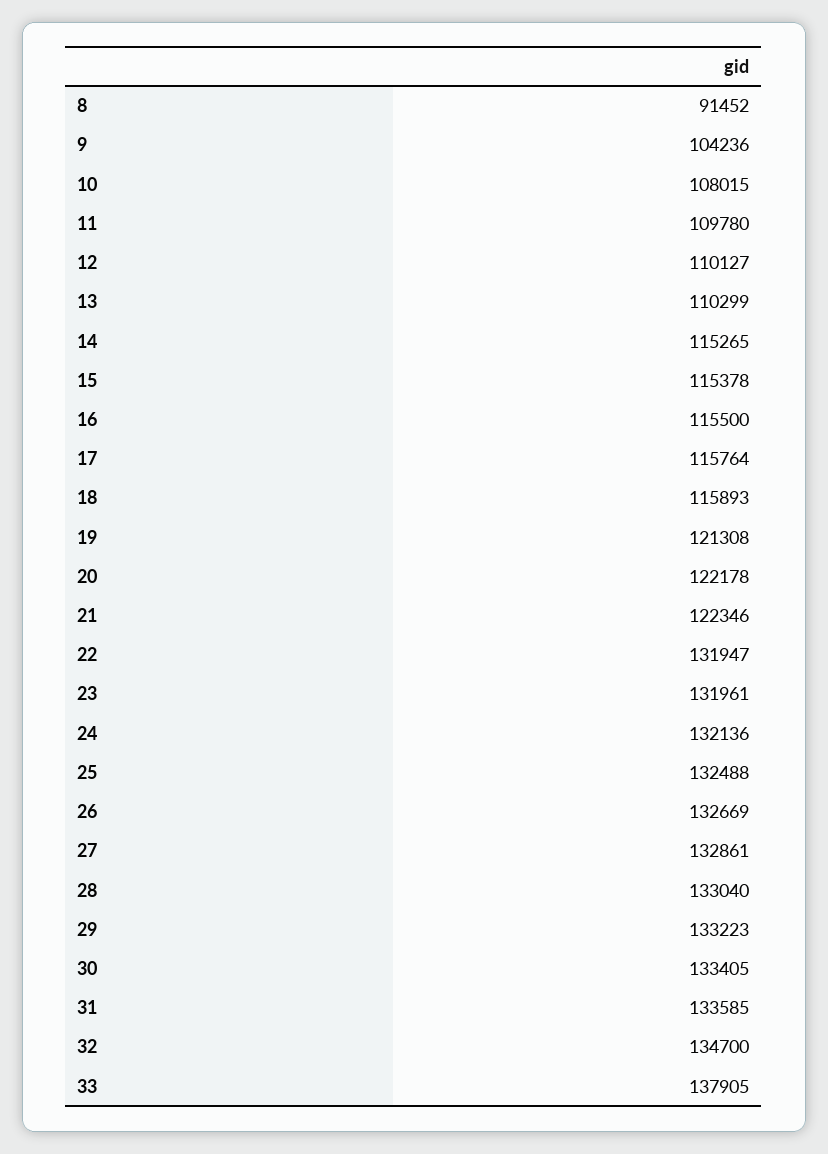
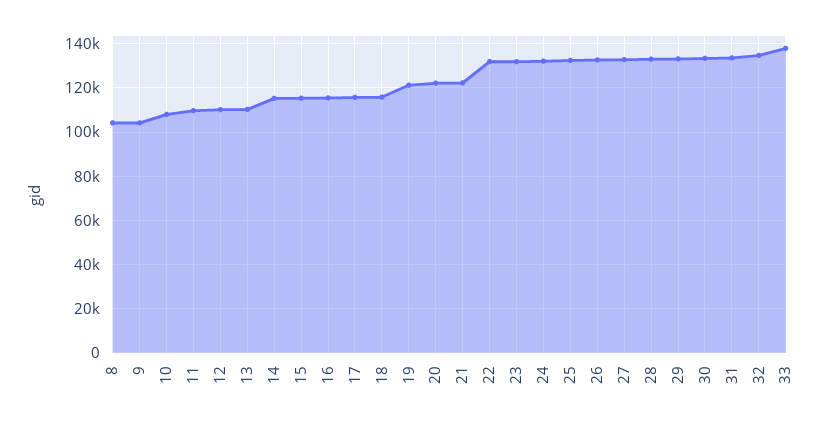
  {
-   "8": 91452,
+   "8": 105000,
    "9": 104236,
    "10": 108015,
    "11": 109780,
    "12": 110127,
    "13": 110299,
    "14": 115265,
    "15": 115378,
    "16": 115500,
    "17": 115764,
    "18": 115893,
    "19": 121308,
    "20": 122178,
    "21": 122346,
    "22": 131947,
    "23": 131961,
    "24": 132136,
    "25": 132488,
    "26": 132669,
    "27": 132861,
    "28": 133040,
    "29": 133223,
    "30": 133405,
    "31": 133585,
    "32": 134700,
    "33": 137905
  }

